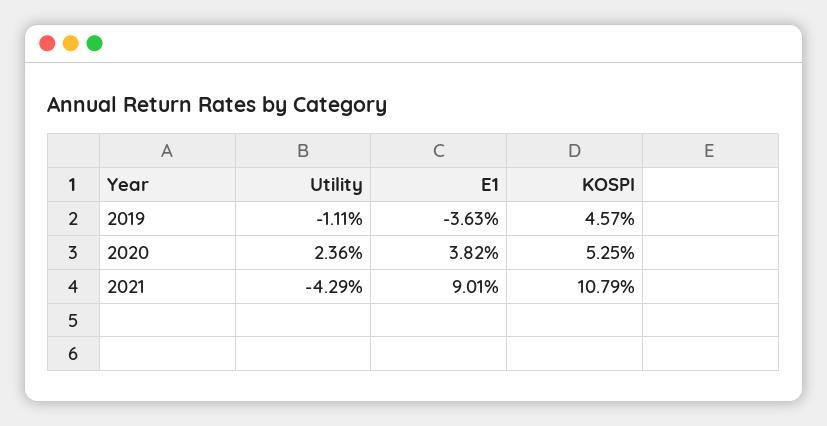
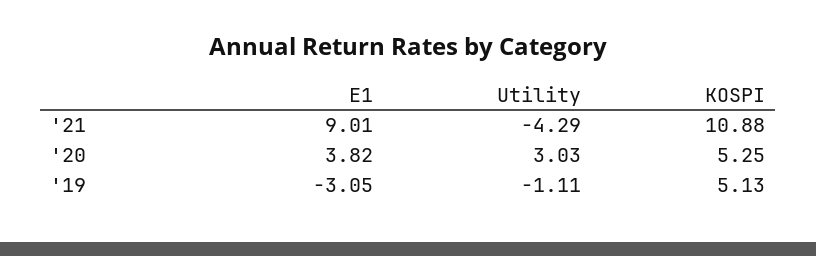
  {
    "Utility": {
      "2019": -1.11,
-     "2020": 2.36,
+     "2020": 3.03,
      "2021": -4.29
    },
    "E1": {
-     "2019": -3.63,
+     "2019": -3.05,
      "2020": 3.82,
      "2021": 9.01
    },
    "KOSPI": {
-     "2019": 4.57,
+     "2019": 5.13,
      "2020": 5.25,
-     "2021": 10.79
+     "2021": 10.88
    }
  }

